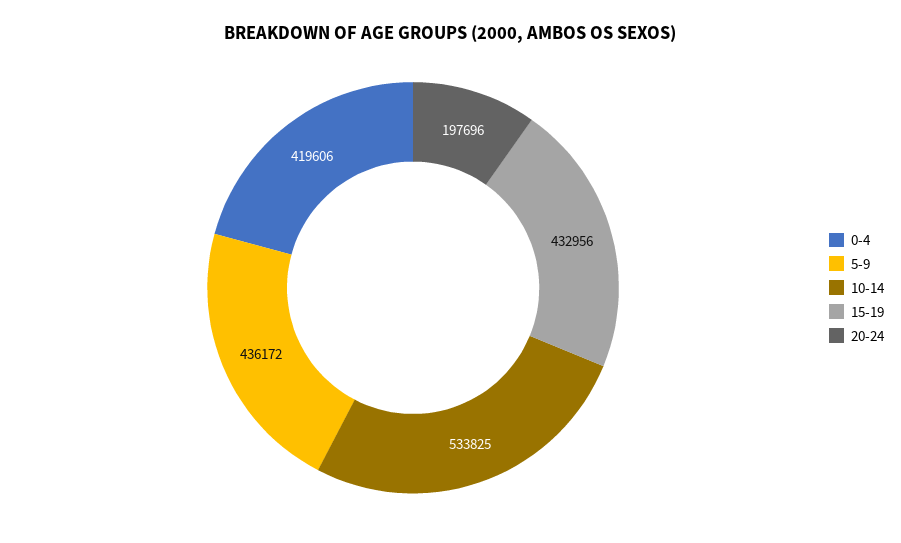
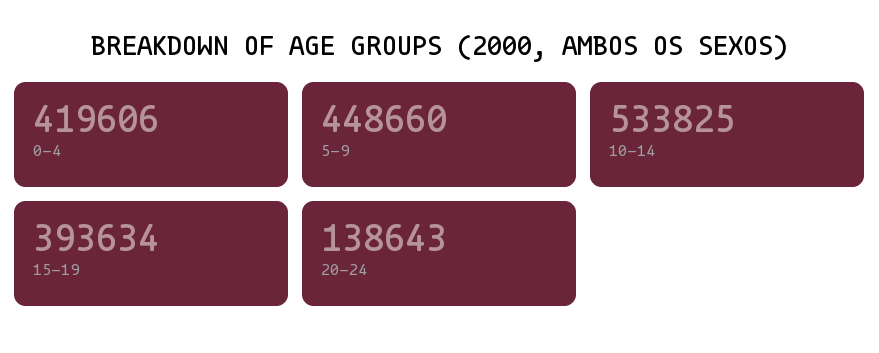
  {
    "0-4": 419606,
-   "5-9": 436172,
+   "5-9": 448660,
    "10-14": 533825,
-   "15-19": 432956,
+   "15-19": 393634,
-   "20-24": 197696
+   "20-24": 138643
  }

